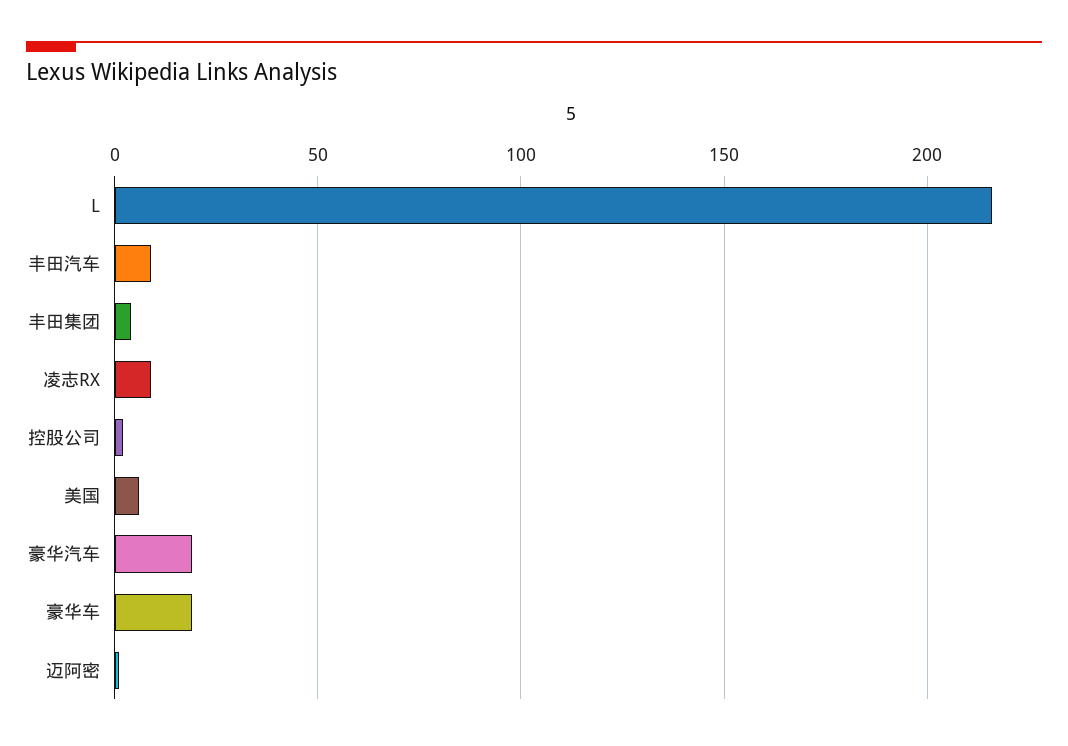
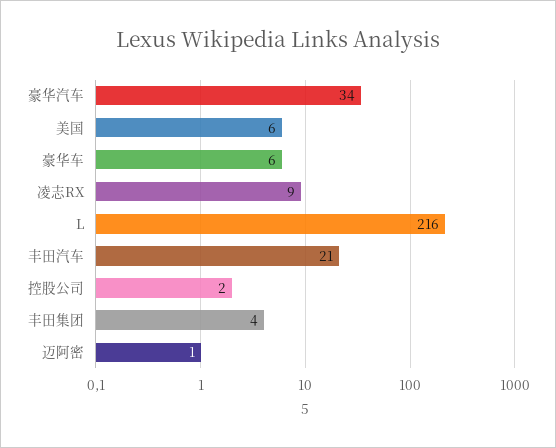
  {
    "L": 216,
-   "丰田汽车": 10,
+   "丰田汽车": 21,
    "丰田集团": 4,
    "凌志RX": 9,
    "控股公司": 2,
    "美国": 6,
-   "豪华汽车": 20,
+   "豪华汽车": 34,
-   "豪华车": 20,
+   "豪华车": 6,
    "迈阿密": 1
  }

